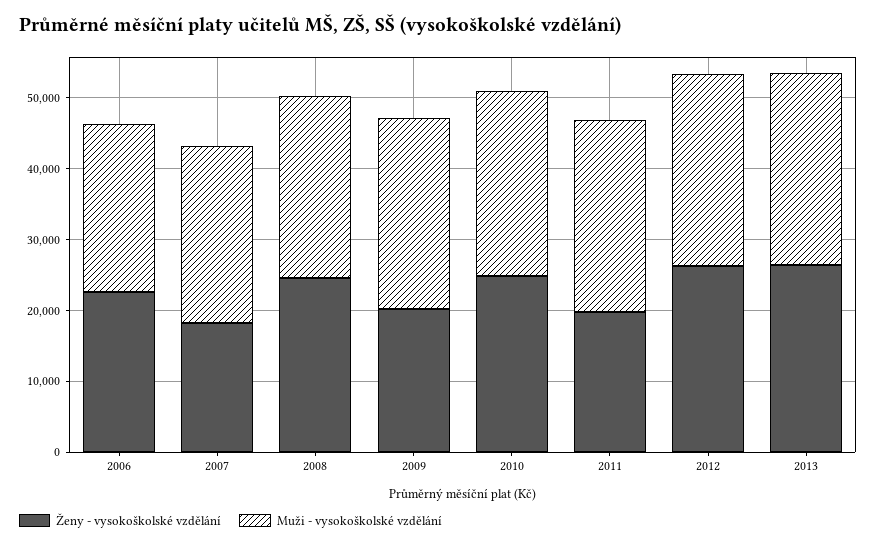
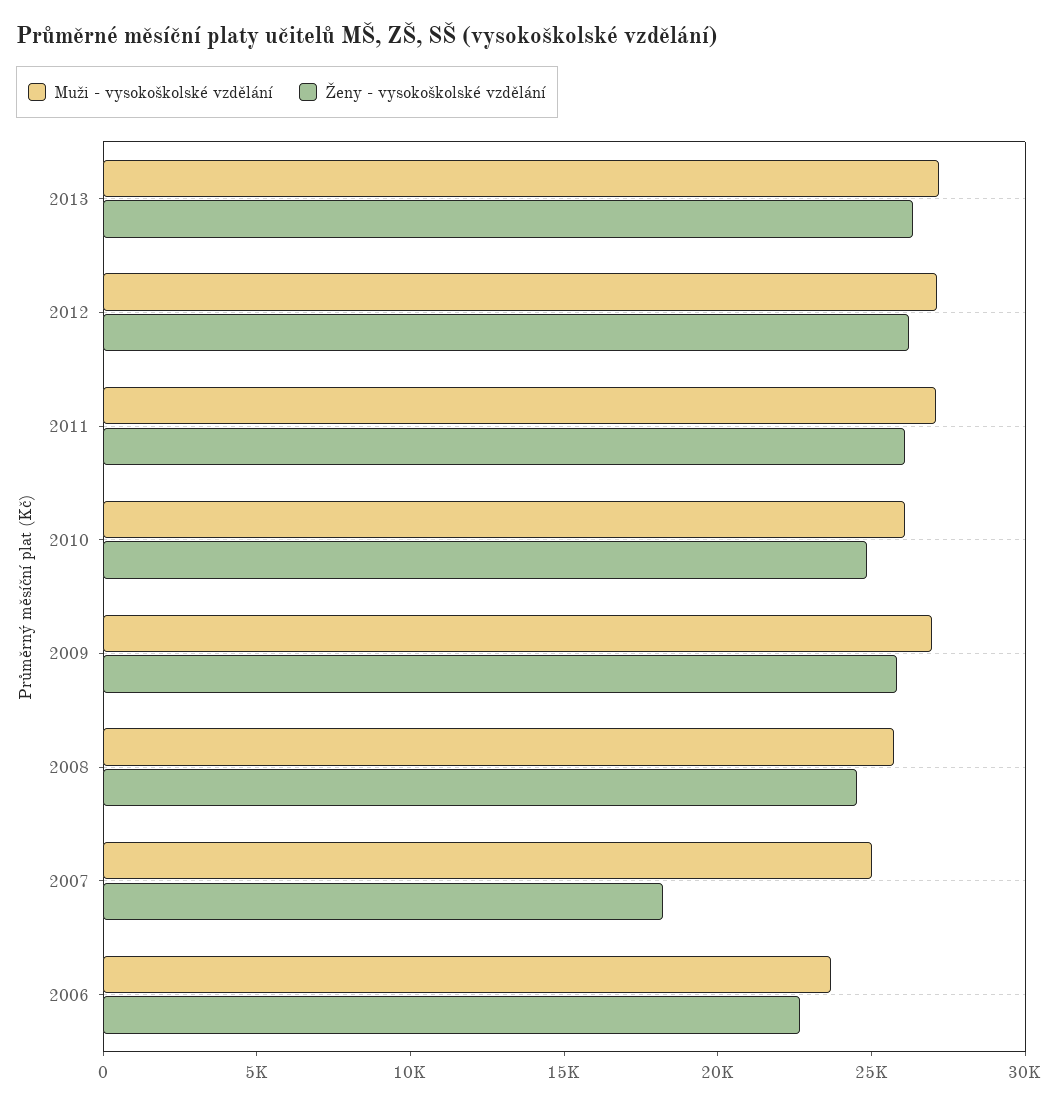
  {
    "Ženy - vysokoškolské vzdělání": {
      "2006": 23000,
      "2007": 18000,
      "2008": 25000,
-     "2009": 20000,
+     "2009": 26000,
      "2010": 25000,
-     "2011": 20000,
+     "2011": 26000,
      "2012": 26000,
      "2013": 26000
    },
    "Muži - vysokoškolské vzdělání": {
      "2006": 24000,
      "2007": 25000,
      "2008": 26000,
      "2009": 27000,
      "2010": 26000,
      "2011": 27000,
      "2012": 27000,
      "2013": 27000
    }
  }

